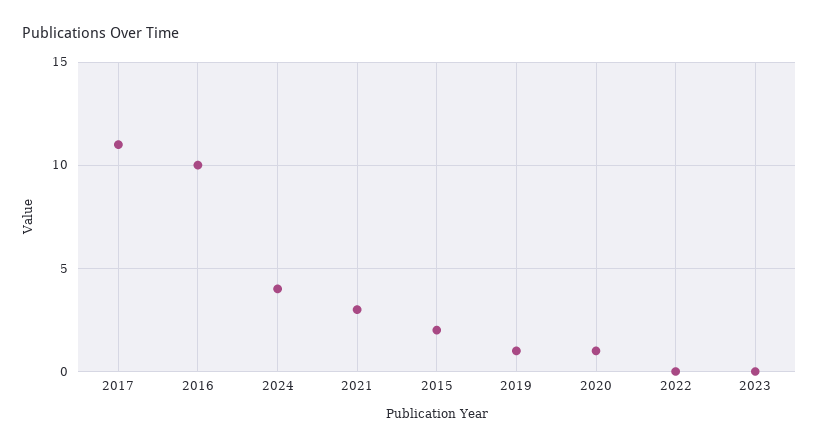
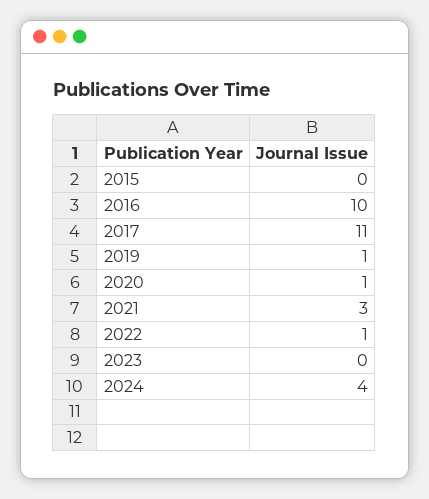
  {
    "2017": 11,
    "2016": 10,
    "2024": 4,
    "2021": 3,
-   "2015": 2,
+   "2015": 0,
    "2019": 1,
    "2020": 1,
-   "2022": 0,
+   "2022": 1,
    "2023": 0
  }

